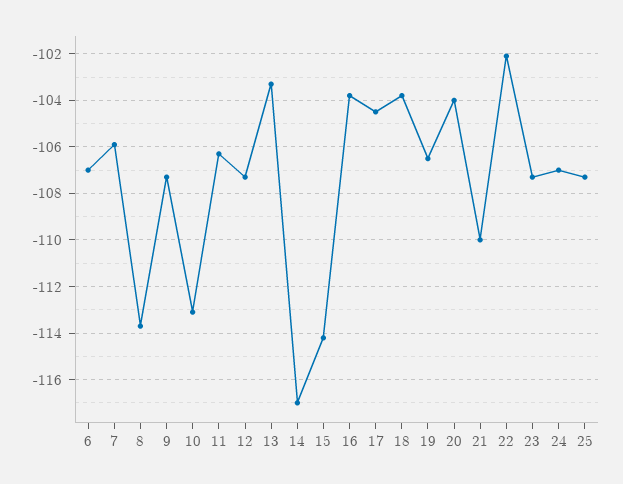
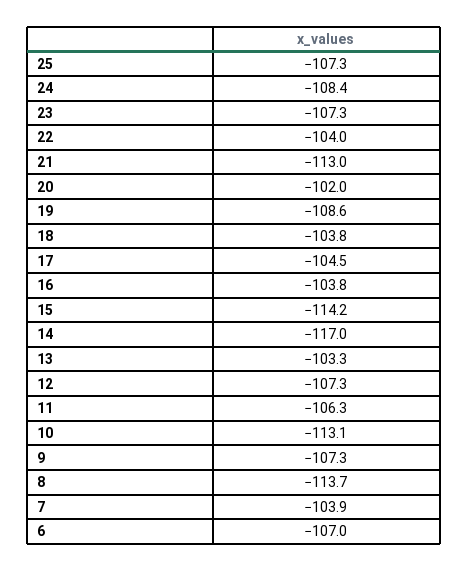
  {
    "6": -107,
-   "7": -106,
+   "7": -103.9,
    "8": -113.7,
    "9": -107.3,
    "10": -113.1,
    "11": -106.3,
    "12": -107.3,
    "13": -103.3,
    "14": -117,
    "15": -114.2,
    "16": -103.8,
    "17": -104.5,
    "18": -103.8,
-   "19": -106.5,
+   "19": -108.6,
-   "20": -104,
+   "20": -102,
-   "21": -110,
+   "21": -113,
-   "22": -102,
+   "22": -104,
    "23": -107.3,
-   "24": -107,
+   "24": -108.4,
    "25": -107.3
  }

